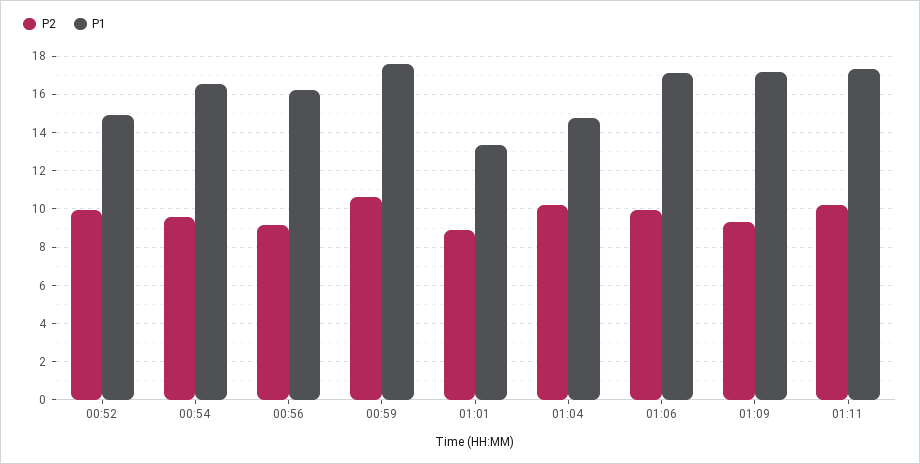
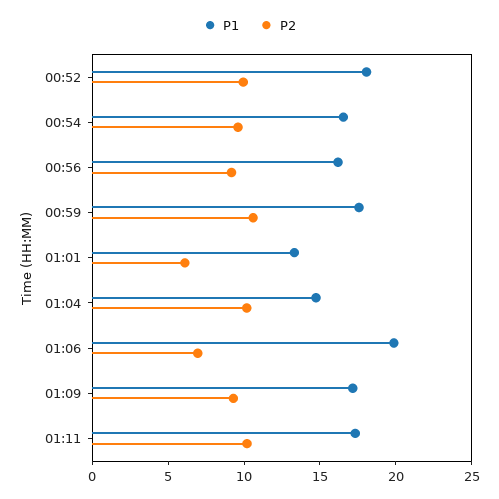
  {
    "P2": {
      "00:52": 10,
      "00:54": 9.5,
      "00:56": 9,
      "00:59": 10.5,
-     "01:01": 9,
+     "01:01": 6,
      "01:04": 10,
-     "01:06": 10,
+     "01:06": 7,
      "01:09": 9.5,
      "01:11": 10
    },
    "P1": {
-     "00:52": 15,
+     "00:52": 18,
      "00:54": 16.5,
      "00:56": 16,
      "00:59": 17.5,
      "01:01": 13.5,
      "01:04": 15,
-     "01:06": 17,
+     "01:06": 20,
      "01:09": 17,
      "01:11": 17.5
    }
  }

